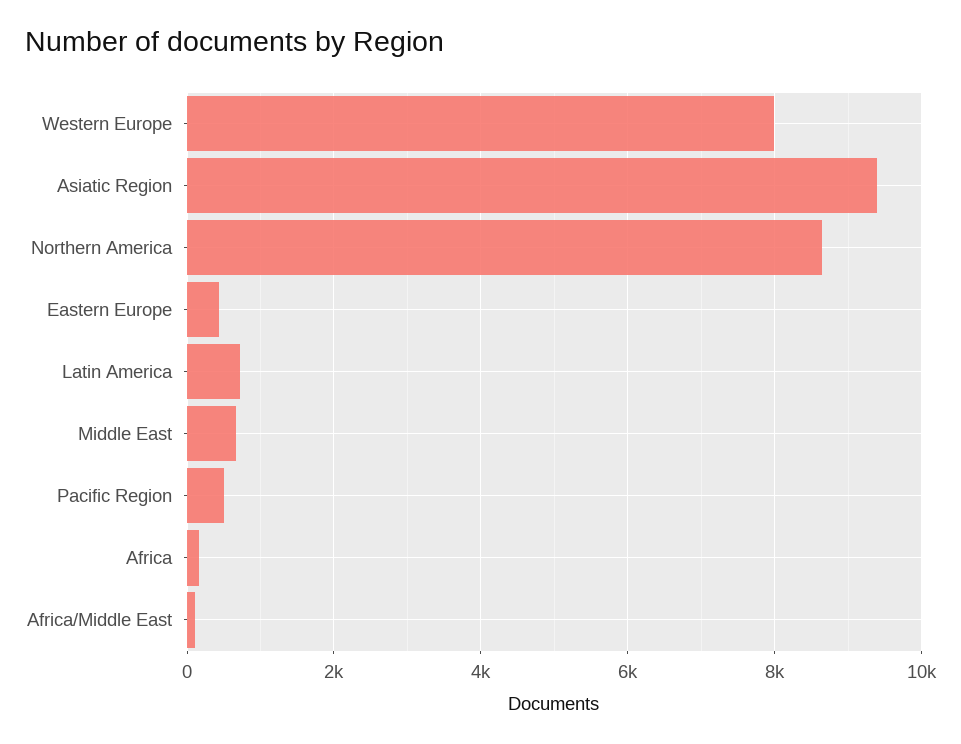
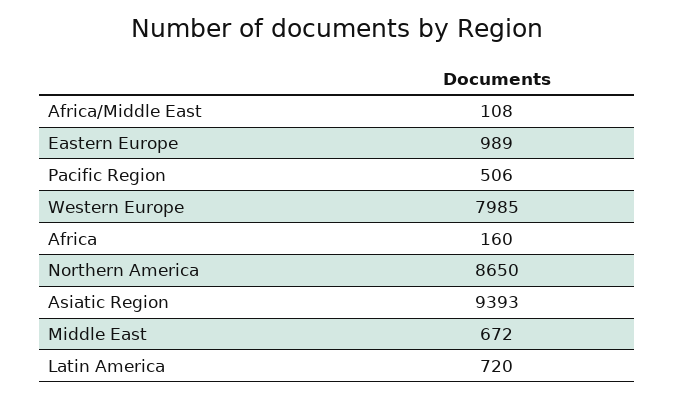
  {
    "Western Europe": 7985,
    "Asiatic Region": 9393,
    "Northern America": 8650,
-   "Eastern Europe": 400,
+   "Eastern Europe": 989,
    "Latin America": 720,
    "Middle East": 672,
    "Pacific Region": 506,
    "Africa": 160,
    "Africa/Middle East": 108
  }

